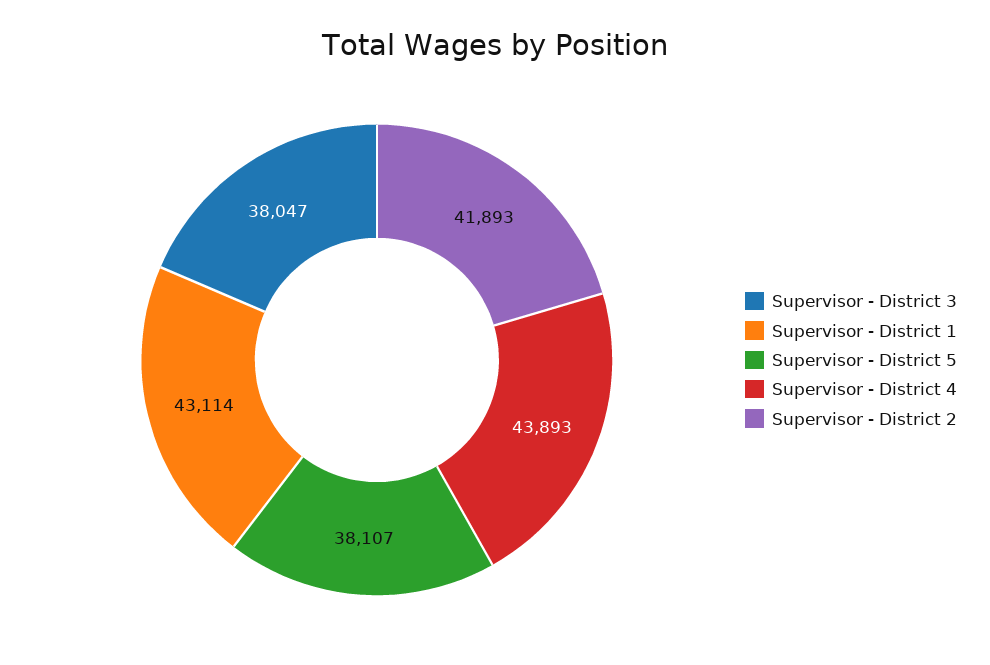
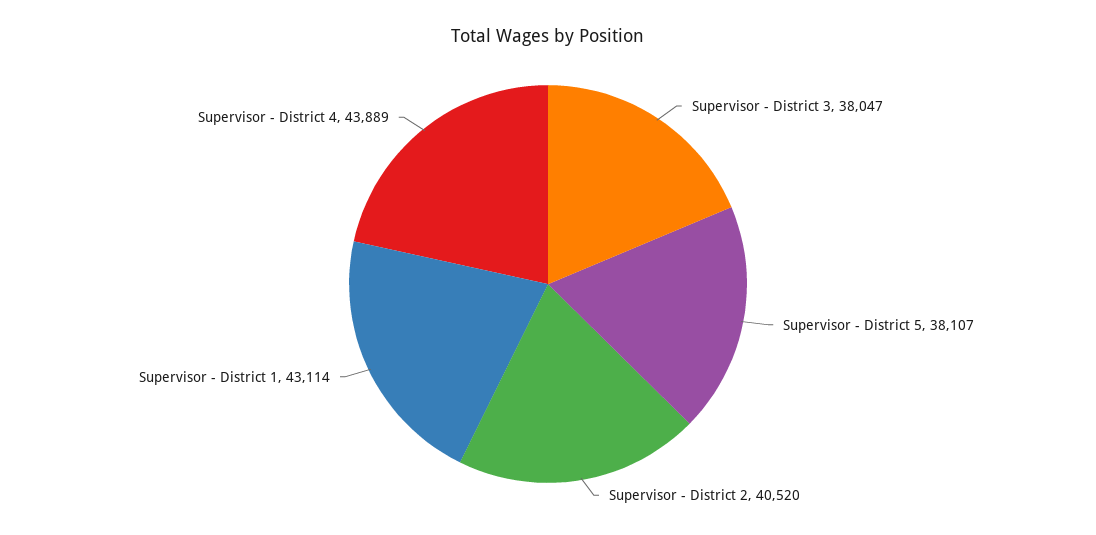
  {
    "Supervisor - District 3": 38047,
    "Supervisor - District 1": 43114,
    "Supervisor - District 5": 38107,
-   "Supervisor - District 4": 43893,
+   "Supervisor - District 4": 43889,
-   "Supervisor - District 2": 41893
+   "Supervisor - District 2": 40520
  }

